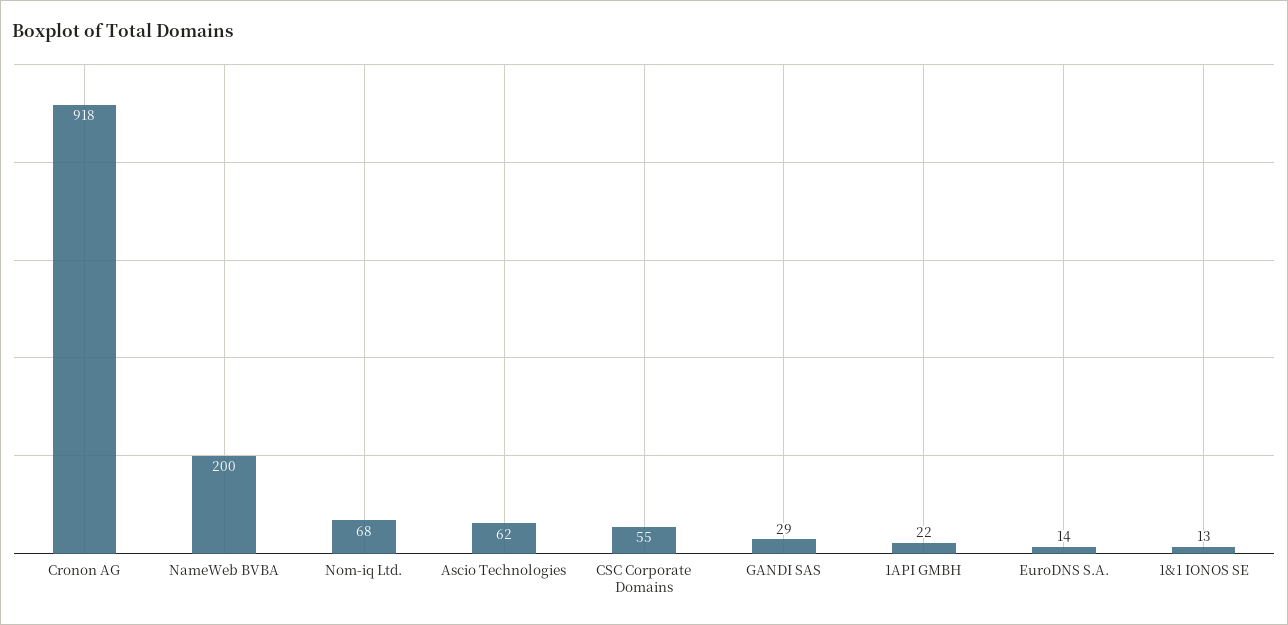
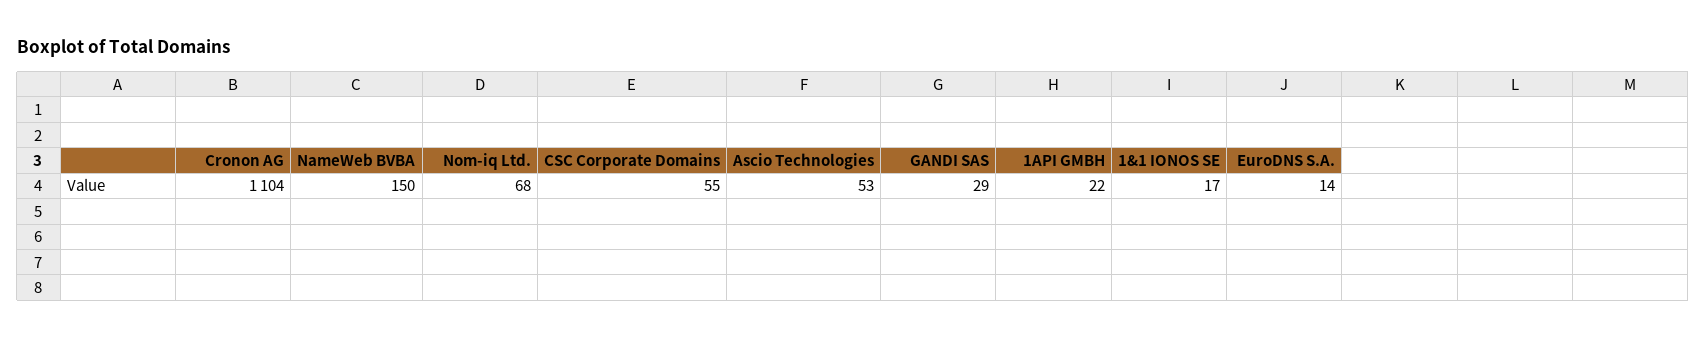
  {
-   "Cronon AG": 918,
+   "Cronon AG": 1104,
-   "NameWeb BVBA": 200,
+   "NameWeb BVBA": 150,
    "Nom-iq Ltd.": 68,
-   "Ascio Technologies": 62,
+   "Ascio Technologies": 53,
    "CSC Corporate Domains": 55,
    "GANDI SAS": 29,
    "1API GMBH": 22,
    "EuroDNS S.A.": 14,
-   "1&1 IONOS SE": 13
+   "1&1 IONOS SE": 17
  }

